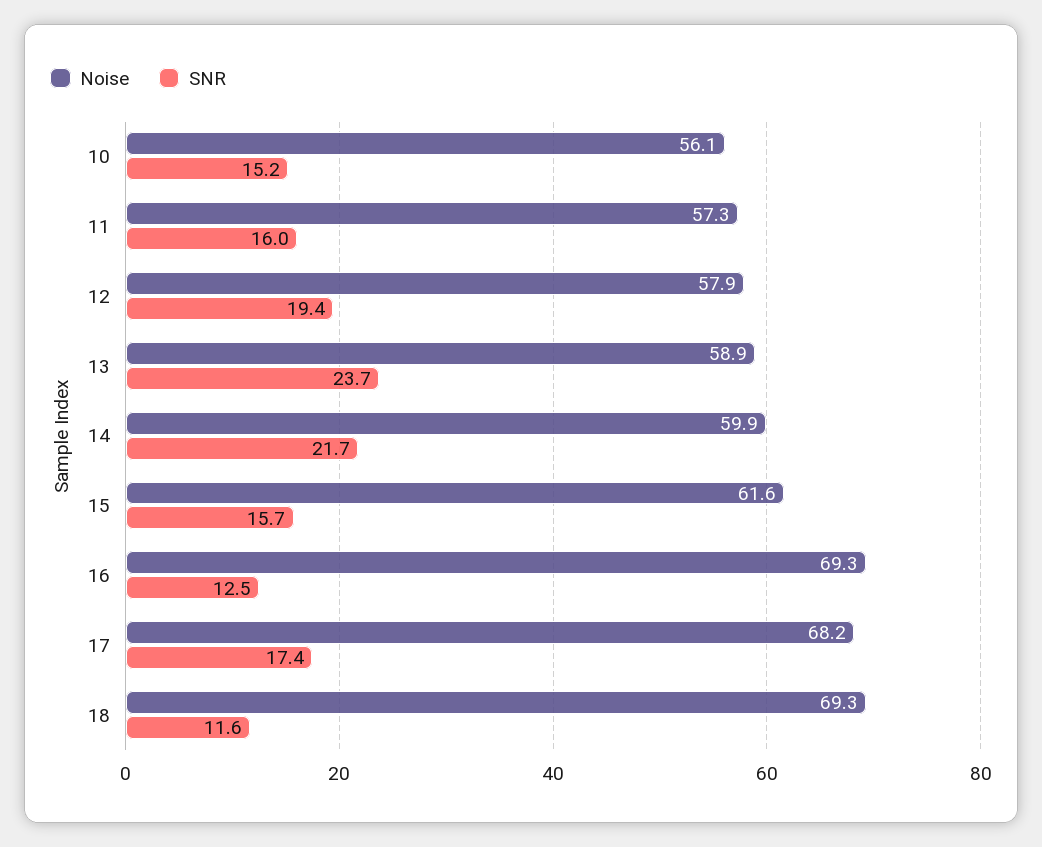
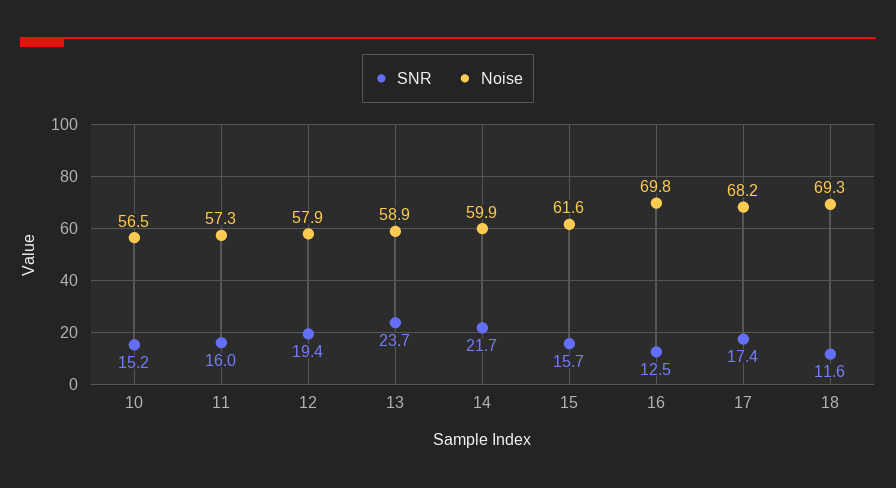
  {
    "Noise": {
-     "10": 56.1,
+     "10": 56.5,
      "11": 57.3,
      "12": 57.9,
      "13": 58.9,
      "14": 59.9,
      "15": 61.6,
-     "16": 69.3,
+     "16": 69.8,
      "17": 68.2,
      "18": 69.3
    },
    "SNR": {
      "10": 15.2,
      "11": 16,
      "12": 19.4,
      "13": 23.7,
      "14": 21.7,
      "15": 15.7,
      "16": 12.5,
      "17": 17.4,
      "18": 11.6
    }
  }

